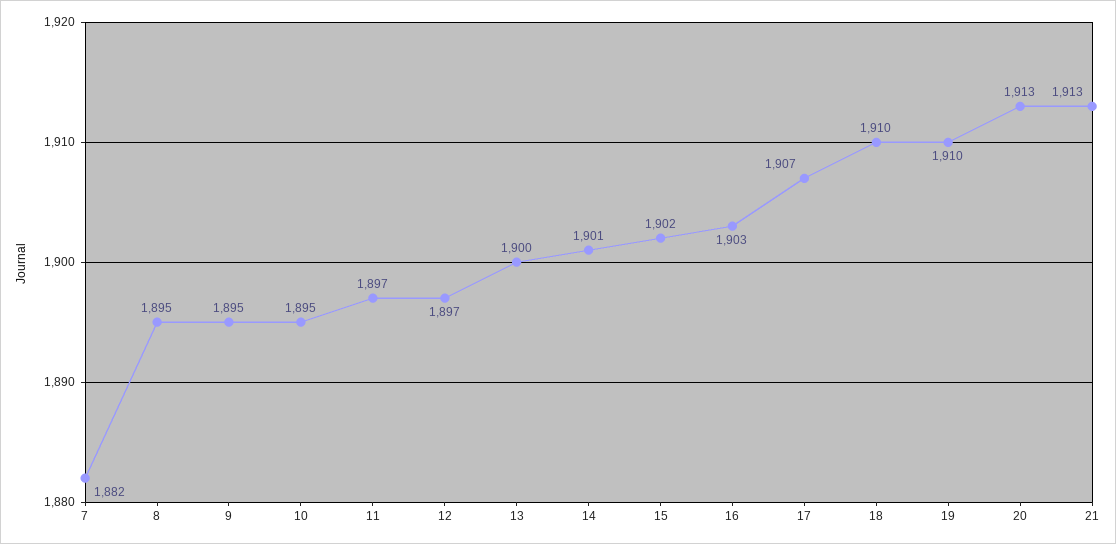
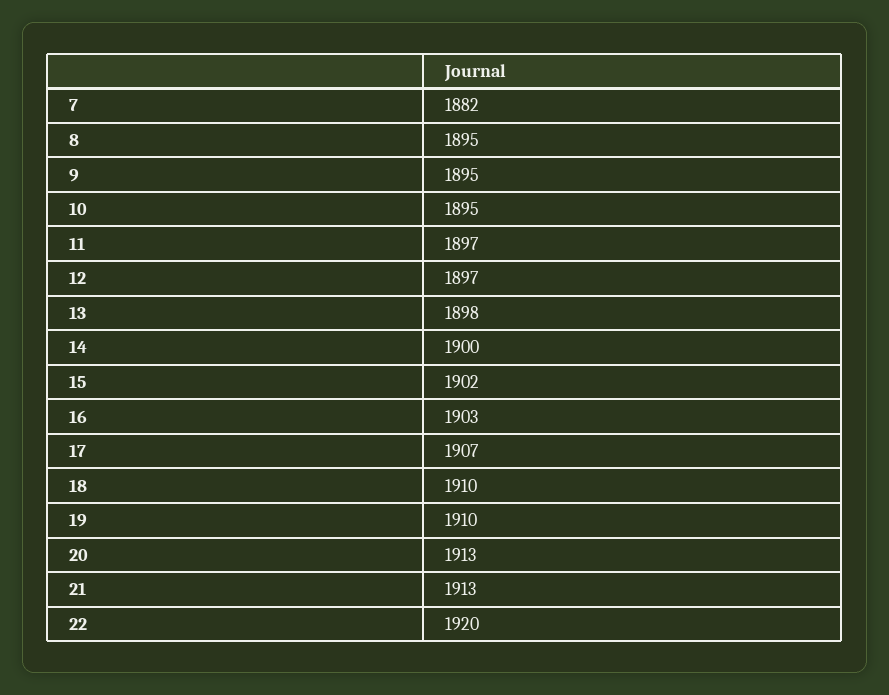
  {
    "7": 1882,
    "8": 1895,
    "9": 1895,
    "10": 1895,
    "11": 1897,
    "12": 1897,
-   "13": 1900,
+   "13": 1898,
-   "14": 1901,
+   "14": 1900,
    "15": 1902,
    "16": 1903,
    "17": 1907,
    "18": 1910,
    "19": 1910,
    "20": 1913,
-   "21": 1913
+   "21": 1913,
+   "22": 1920
  }

